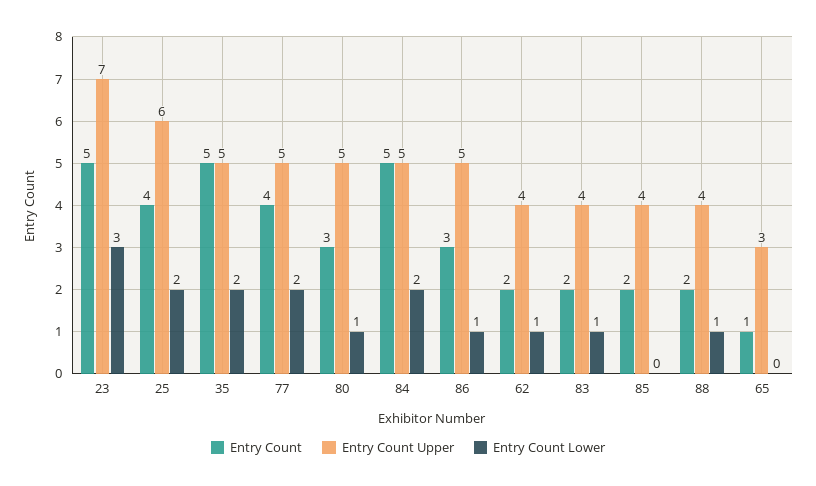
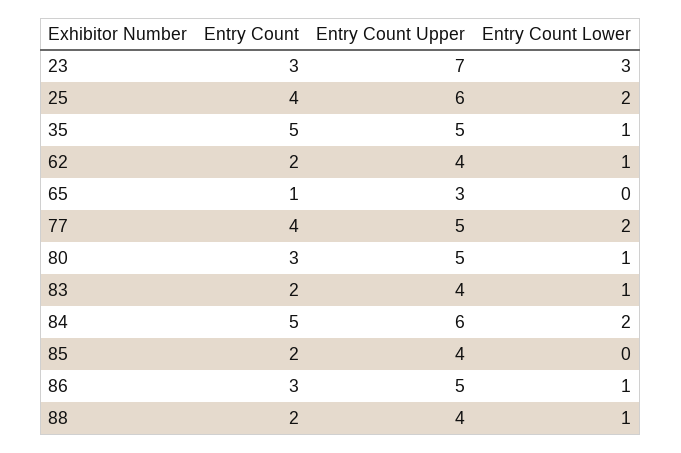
  {
    "Entry Count": {
-     "23": 5,
+     "23": 3,
      "25": 4,
      "35": 5,
      "77": 4,
      "80": 3,
      "84": 5,
      "86": 3,
      "62": 2,
      "83": 2,
      "85": 2,
      "88": 2,
      "65": 1
    },
    "Entry Count Upper": {
      "23": 7,
      "25": 6,
      "35": 5,
      "77": 5,
      "80": 5,
-     "84": 5,
+     "84": 6,
      "86": 5,
      "62": 4,
      "83": 4,
      "85": 4,
      "88": 4,
      "65": 3
    },
    "Entry Count Lower": {
      "23": 3,
      "25": 2,
-     "35": 2,
+     "35": 1,
      "77": 2,
      "80": 1,
      "84": 2,
      "86": 1,
      "62": 1,
      "83": 1,
      "85": 0,
      "88": 1,
      "65": 0
    }
  }

